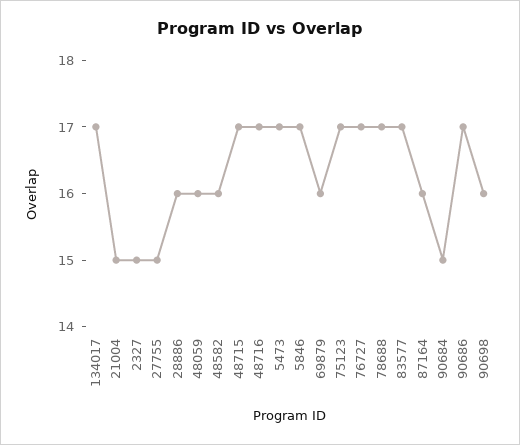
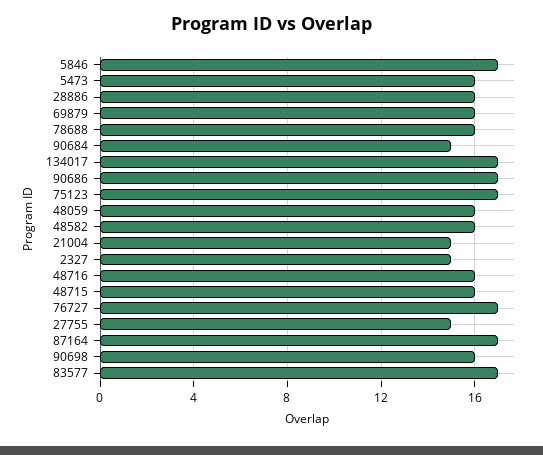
  {
    "134017": 17,
    "21004": 15,
    "2327": 15,
    "27755": 15,
    "28886": 16,
    "48059": 16,
    "48582": 16,
-   "48715": 17,
+   "48715": 16,
-   "48716": 17,
+   "48716": 16,
-   "5473": 17,
+   "5473": 16,
    "5846": 17,
    "69879": 16,
    "75123": 17,
    "76727": 17,
-   "78688": 17,
+   "78688": 16,
    "83577": 17,
-   "87164": 16,
+   "87164": 17,
    "90684": 15,
    "90686": 17,
    "90698": 16
  }

